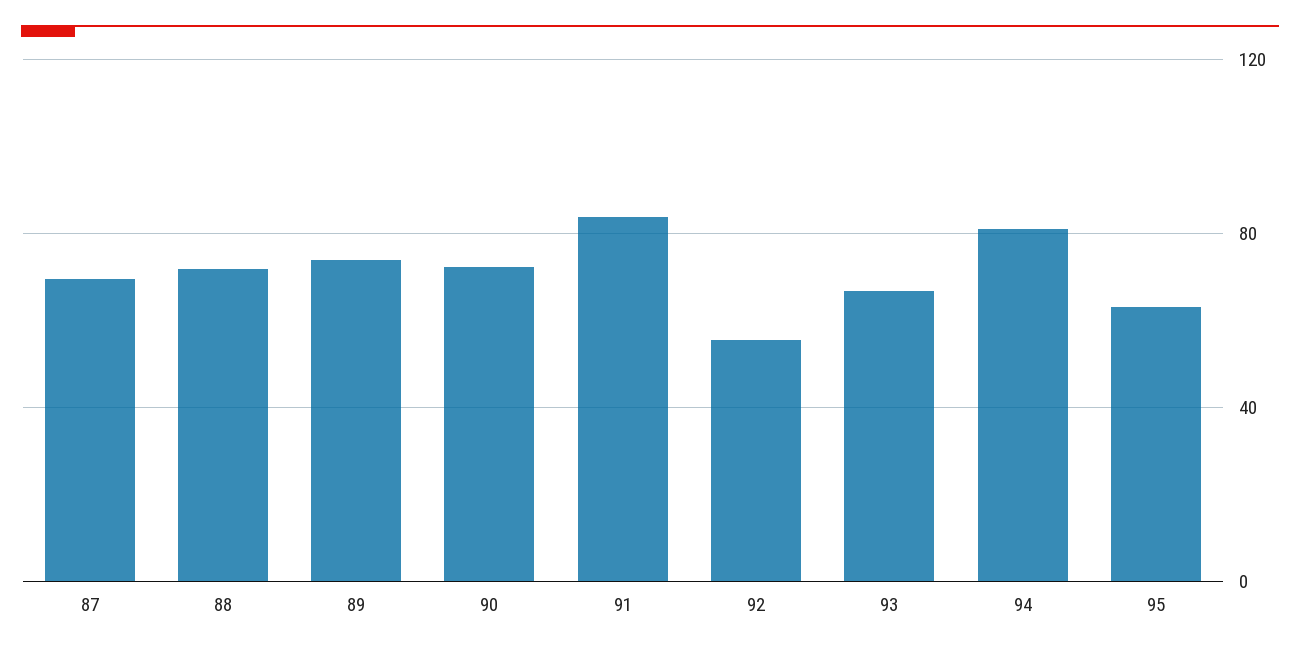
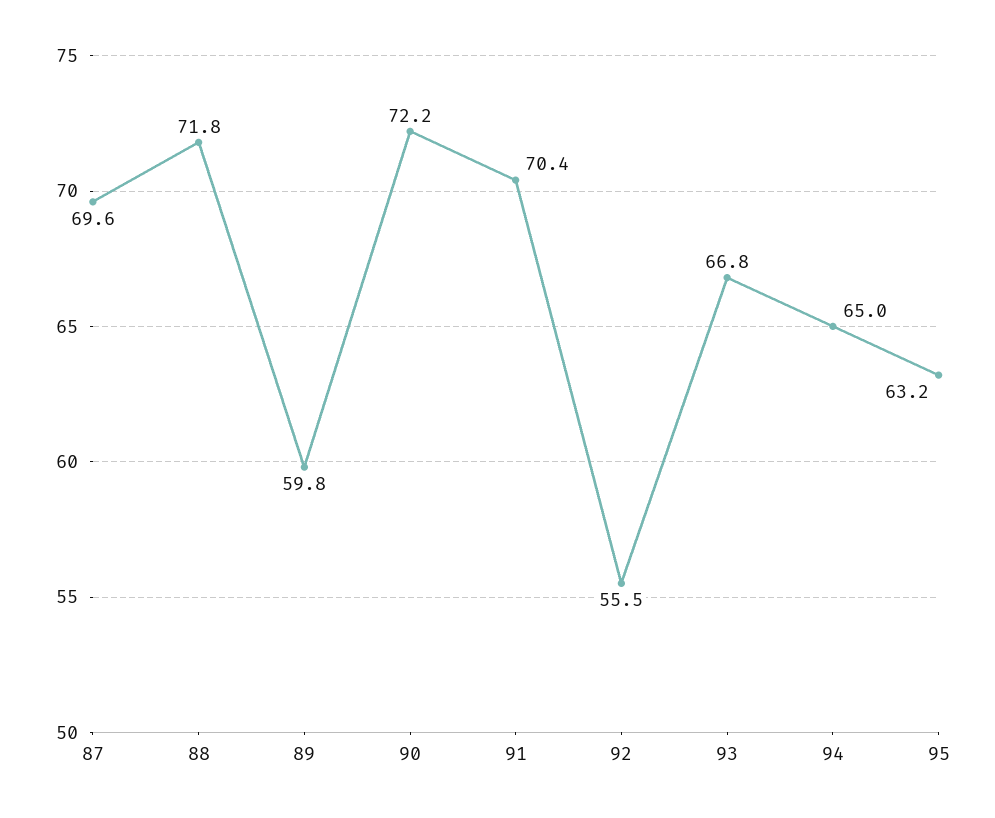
  {
    "87": 69.6,
    "88": 71.8,
-   "89": 75,
+   "89": 59.8,
    "90": 72.2,
-   "91": 85,
+   "91": 70.4,
    "92": 55.5,
    "93": 66.8,
-   "94": 80,
+   "94": 65,
    "95": 63.2
  }

